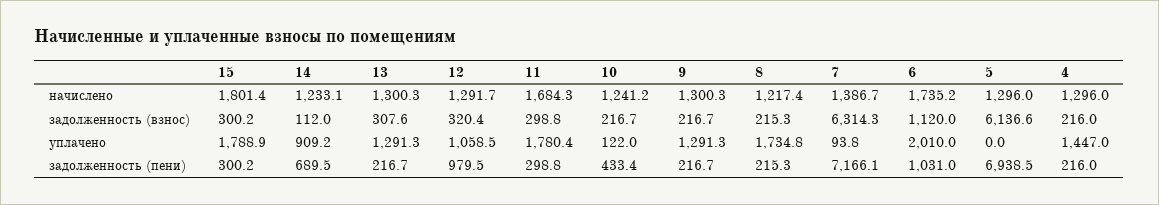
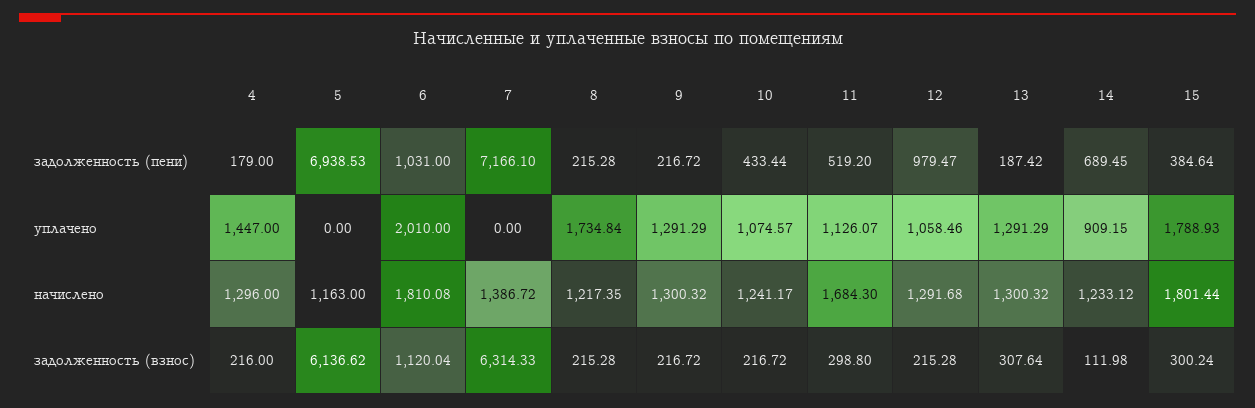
  {
    "15": {
      "начислено": 1801.44,
      "задолженность (взнос)": 300.24,
      "уплачено": 1788.93,
-     "задолженность (пени)": 300.2
+     "задолженность (пени)": 384.64
    },
    "14": {
      "начислено": 1233.12,
      "задолженность (взнос)": 111.98,
      "уплачено": 909.15,
      "задолженность (пени)": 689.45
    },
    "13": {
      "начислено": 1300.32,
      "задолженность (взнос)": 307.64,
      "уплачено": 1291.29,
-     "задолженность (пени)": 216.7
+     "задолженность (пени)": 187.42
    },
    "12": {
      "начислено": 1291.68,
-     "задолженность (взнос)": 320.4,
+     "задолженность (взнос)": 215.28,
      "уплачено": 1058.46,
      "задолженность (пени)": 979.47
    },
    "11": {
      "начислено": 1684.3,
      "задолженность (взнос)": 298.8,
-     "уплачено": 1780.4,
+     "уплачено": 1126.07,
-     "задолженность (пени)": 298.8
+     "задолженность (пени)": 519.2
    },
    "10": {
      "начислено": 1241.17,
      "задолженность (взнос)": 216.72,
-     "уплачено": 122,
+     "уплачено": 1074.57,
      "задолженность (пени)": 433.44
    },
    "9": {
      "начислено": 1300.32,
      "задолженность (взнос)": 216.72,
      "уплачено": 1291.29,
      "задолженность (пени)": 216.72
    },
    "8": {
      "начислено": 1217.35,
      "задолженность (взнос)": 215.28,
      "уплачено": 1734.84,
      "задолженность (пени)": 215.28
    },
    "7": {
      "начислено": 1386.72,
      "задолженность (взнос)": 6314.33,
-     "уплачено": 93.8,
+     "уплачено": 0,
      "задолженность (пени)": 7166.1
    },
    "6": {
-     "начислено": 1735.2,
+     "начислено": 1810.08,
      "задолженность (взнос)": 1120.04,
      "уплачено": 2010,
      "задолженность (пени)": 1031
    },
    "5": {
-     "начислено": 1296,
+     "начислено": 1163,
      "задолженность (взнос)": 6136.62,
      "уплачено": 0,
      "задолженность (пени)": 6938.53
    },
    "4": {
      "начислено": 1296,
      "задолженность (взнос)": 216,
      "уплачено": 1447,
-     "задолженность (пени)": 216
+     "задолженность (пени)": 179
    }
  }

